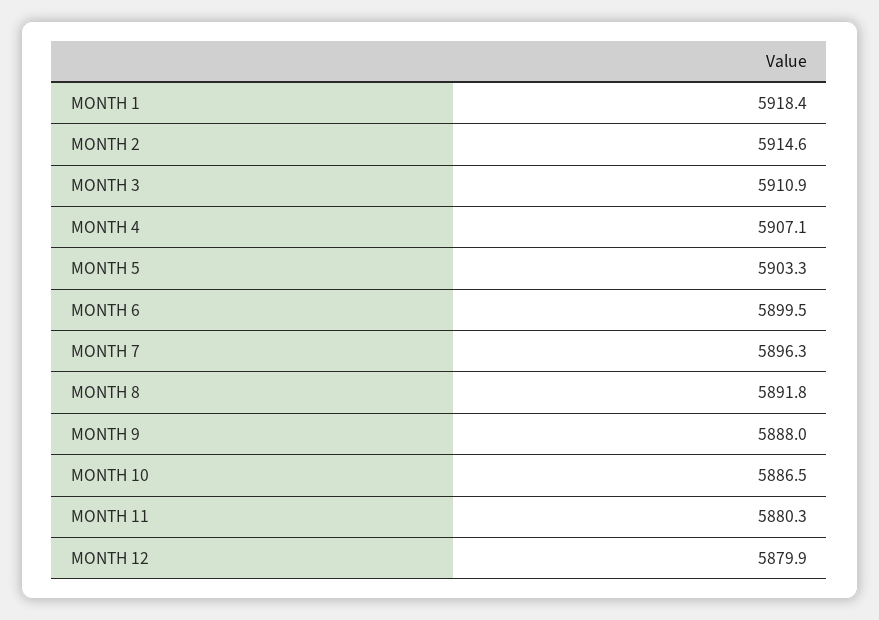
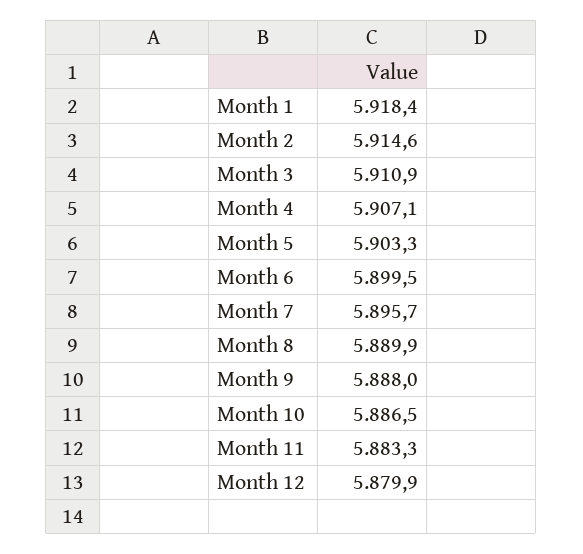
  {
    "MONTH 1": 5918.4,
    "MONTH 2": 5914.6,
    "MONTH 3": 5910.9,
    "MONTH 4": 5907.1,
    "MONTH 5": 5903.3,
    "MONTH 6": 5899.5,
-   "MONTH 7": 5896.3,
+   "MONTH 7": 5895.7,
-   "MONTH 8": 5891.8,
+   "MONTH 8": 5889.9,
    "MONTH 9": 5888,
    "MONTH 10": 5886.5,
-   "MONTH 11": 5880.3,
+   "MONTH 11": 5883.3,
    "MONTH 12": 5879.9
  }

